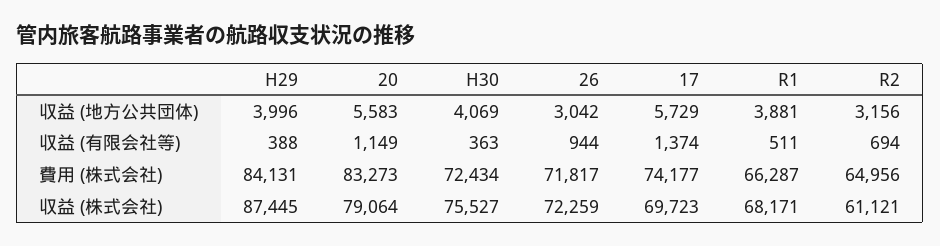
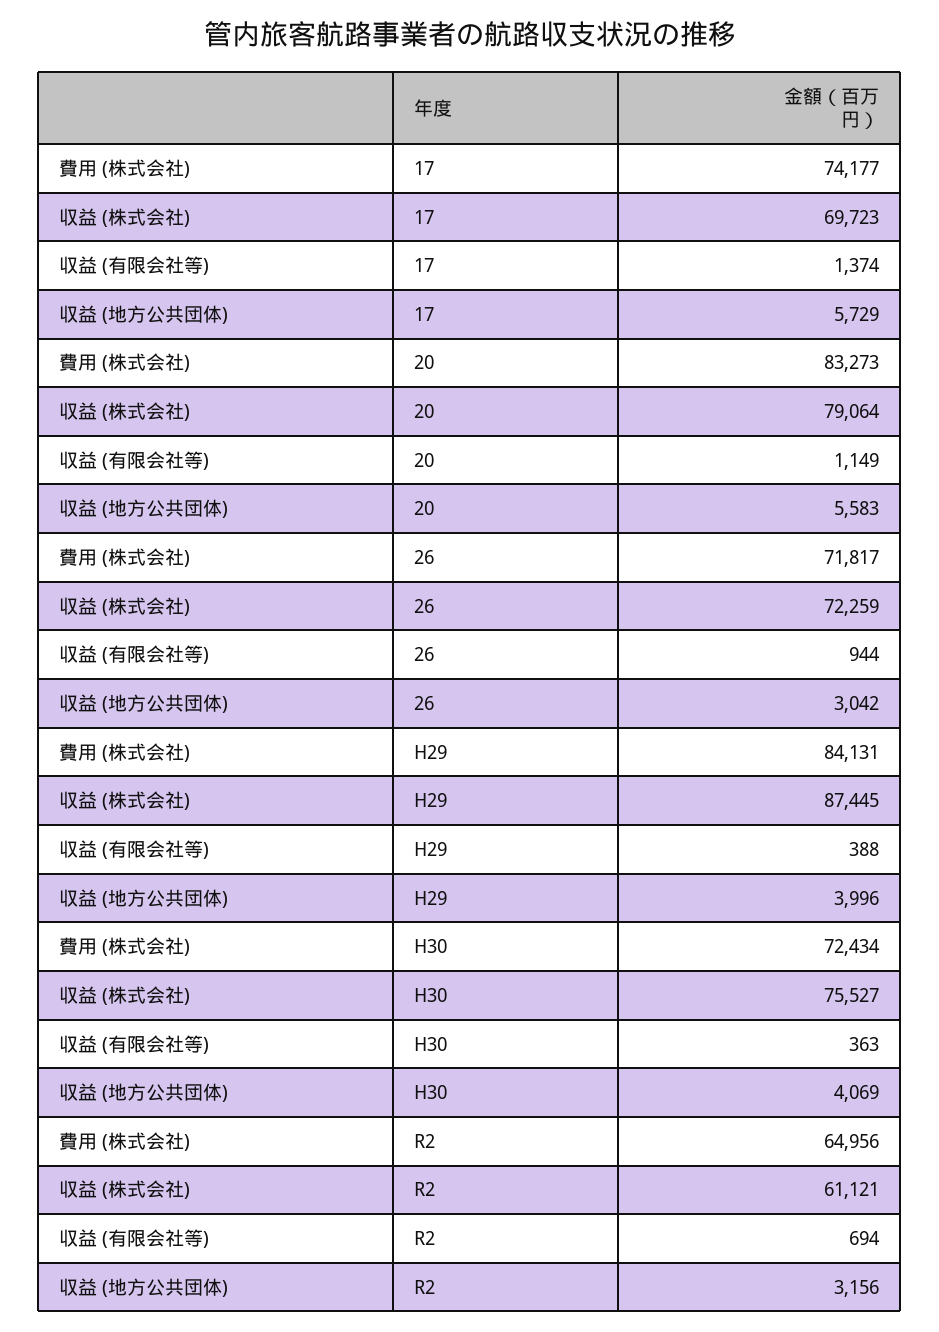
  {
    "H29": {
      "収益 (地方公共団体)": 3996,
      "収益 (有限会社等)": 388,
      "費用 (株式会社)": 84131,
      "収益 (株式会社)": 87445
    },
    "20": {
      "収益 (地方公共団体)": 5583,
      "収益 (有限会社等)": 1149,
      "費用 (株式会社)": 83273,
      "収益 (株式会社)": 79064
    },
    "H30": {
      "収益 (地方公共団体)": 4069,
      "収益 (有限会社等)": 363,
      "費用 (株式会社)": 72434,
      "収益 (株式会社)": 75527
    },
    "26": {
      "収益 (地方公共団体)": 3042,
      "収益 (有限会社等)": 944,
      "費用 (株式会社)": 71817,
      "収益 (株式会社)": 72259
    },
    "17": {
      "収益 (地方公共団体)": 5729,
      "収益 (有限会社等)": 1374,
      "費用 (株式会社)": 74177,
      "収益 (株式会社)": 69723
    },
-   "R1": {
-     "収益 (地方公共団体)": 3881,
-     "収益 (有限会社等)": 511,
-     "費用 (株式会社)": 66287,
-     "収益 (株式会社)": 68171
-   },
    "R2": {
      "収益 (地方公共団体)": 3156,
      "収益 (有限会社等)": 694,
      "費用 (株式会社)": 64956,
      "収益 (株式会社)": 61121
    }
  }

